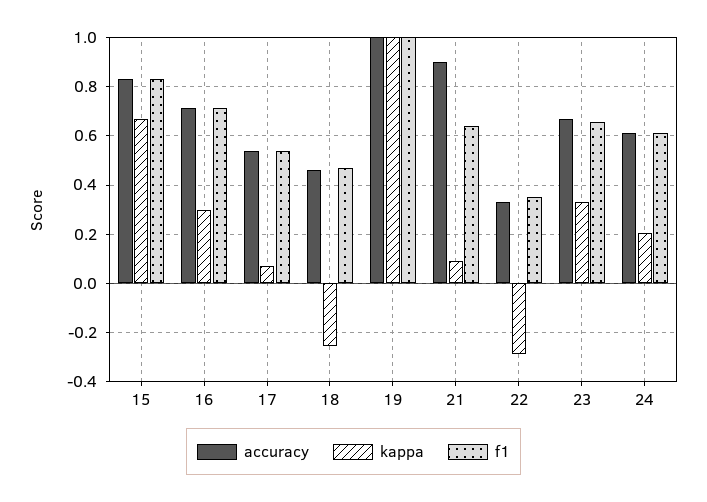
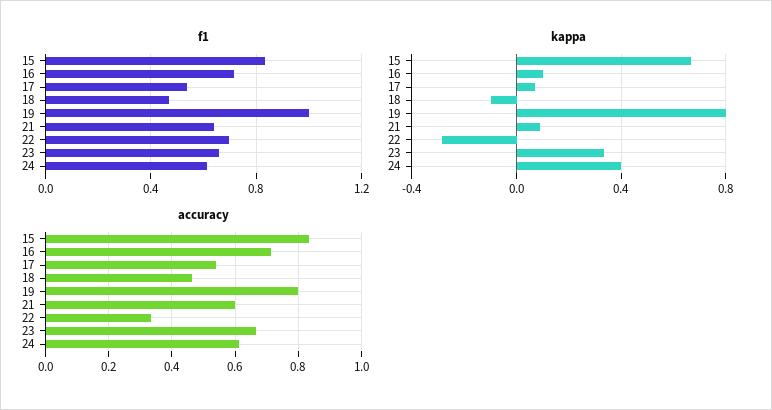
  {
    "accuracy": {
      "15": 0.84,
      "16": 0.72,
      "17": 0.54,
      "18": 0.46,
-     "19": 1,
+     "19": 0.8,
-     "21": 0.9,
+     "21": 0.6,
      "22": 0.34,
      "23": 0.66,
      "24": 0.62
    },
    "kappa": {
      "15": 0.675,
-     "16": 0.3,
+     "16": 0.1,
      "17": 0.075,
-     "18": -0.25,
+     "18": -0.1,
-     "19": 1,
+     "19": 0.8,
      "21": 0.1,
      "22": -0.275,
      "23": 0.325,
-     "24": 0.2
+     "24": 0.4
    },
    "f1": {
      "15": 0.825,
      "16": 0.725,
      "17": 0.55,
      "18": 0.475,
      "19": 1,
      "21": 0.65,
-     "22": 0.35,
+     "22": 0.7,
      "23": 0.65,
      "24": 0.625
    }
  }

